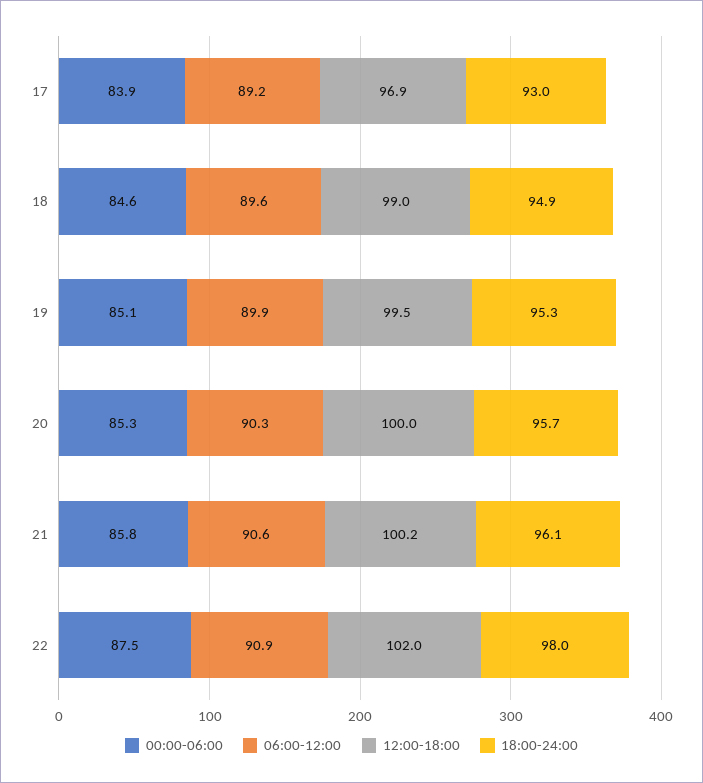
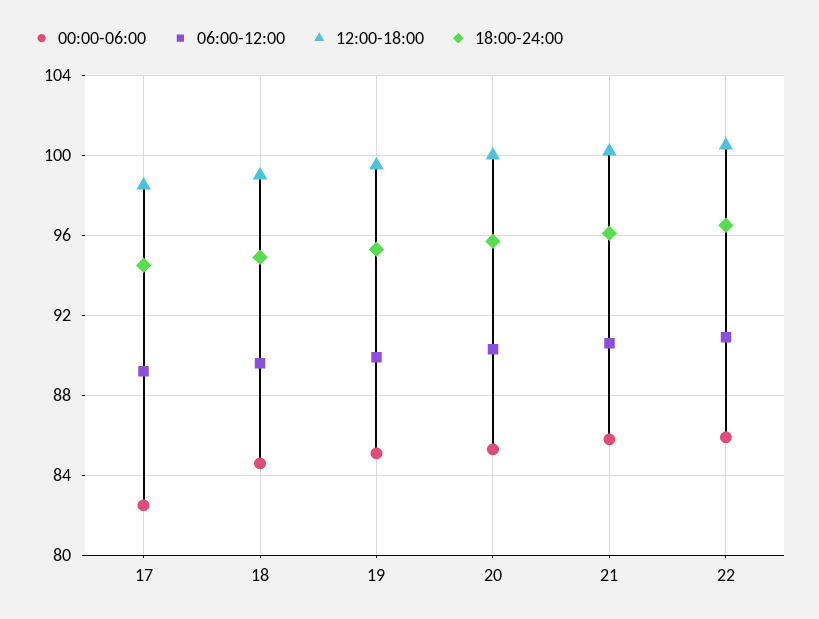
  {
    "00:00-06:00": {
-     "17": 83.9,
+     "17": 82.5,
      "18": 84.6,
      "19": 85.1,
      "20": 85.3,
      "21": 85.8,
-     "22": 87.5
+     "22": 86
    },
    "06:00-12:00": {
      "17": 89.2,
      "18": 89.6,
      "19": 89.9,
      "20": 90.3,
      "21": 90.6,
      "22": 90.9
    },
    "12:00-18:00": {
-     "17": 96.9,
+     "17": 98.5,
      "18": 99,
      "19": 99.5,
      "20": 100,
      "21": 100.2,
-     "22": 102
+     "22": 100.5
    },
    "18:00-24:00": {
-     "17": 93,
+     "17": 94.5,
      "18": 94.9,
      "19": 95.3,
      "20": 95.7,
      "21": 96.1,
-     "22": 98
+     "22": 96.5
    }
  }

